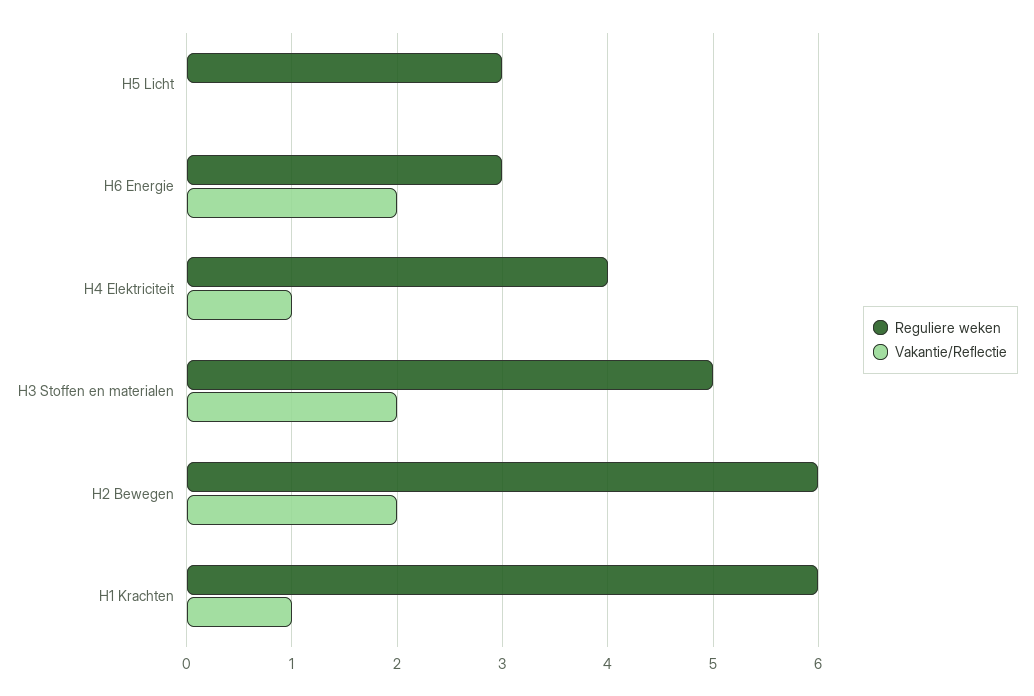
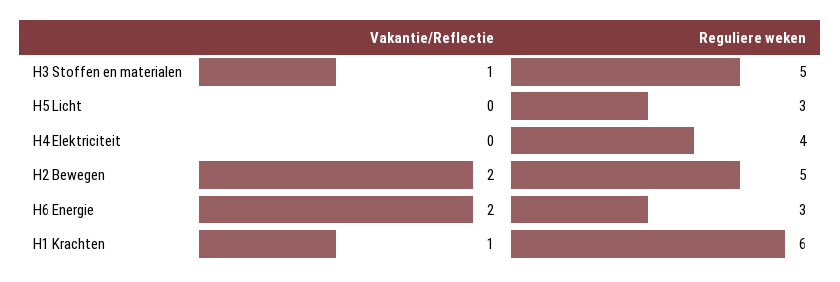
  {
    "Reguliere weken": {
      "H5 Licht": 3,
      "H6 Energie": 3,
      "H4 Elektriciteit": 4,
      "H3 Stoffen en materialen": 5,
-     "H2 Bewegen": 6,
+     "H2 Bewegen": 5,
      "H1 Krachten": 6
    },
    "Vakantie/Reflectie": {
      "H5 Licht": 0,
      "H6 Energie": 2,
-     "H4 Elektriciteit": 1,
+     "H4 Elektriciteit": 0,
-     "H3 Stoffen en materialen": 2,
+     "H3 Stoffen en materialen": 1,
      "H2 Bewegen": 2,
      "H1 Krachten": 1
    }
  }

